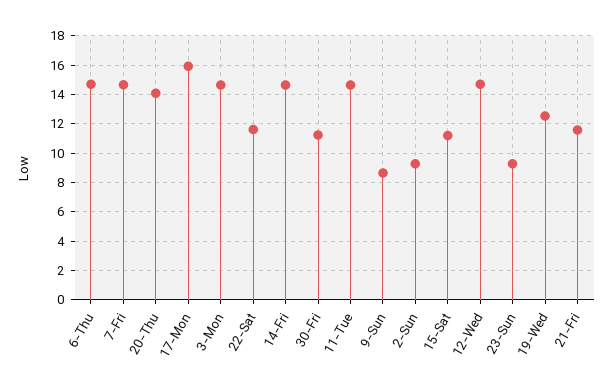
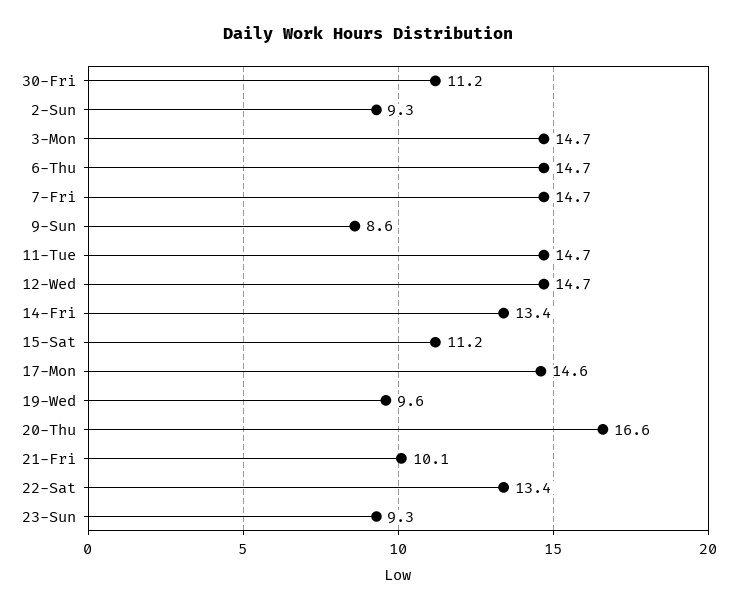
  {
    "6-Thu": 14.7,
    "7-Fri": 14.7,
-   "20-Thu": 14,
+   "20-Thu": 16.6,
-   "17-Mon": 16,
+   "17-Mon": 14.6,
    "3-Mon": 14.7,
-   "22-Sat": 11.5,
+   "22-Sat": 13.4,
-   "14-Fri": 14.5,
+   "14-Fri": 13.4,
    "30-Fri": 11.2,
    "11-Tue": 14.7,
    "9-Sun": 8.6,
    "2-Sun": 9.3,
    "15-Sat": 11.2,
    "12-Wed": 14.7,
    "23-Sun": 9.3,
-   "19-Wed": 12.5,
+   "19-Wed": 9.6,
-   "21-Fri": 11.5
+   "21-Fri": 10.1
  }

